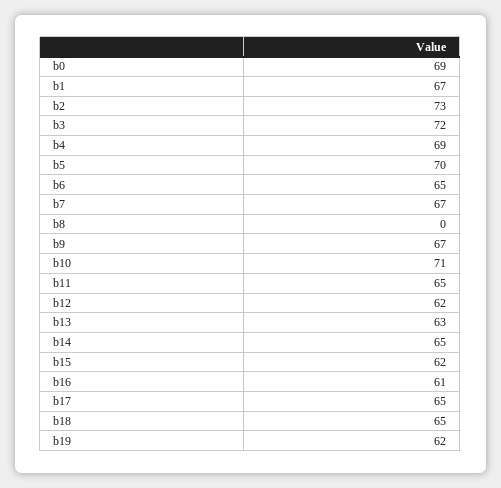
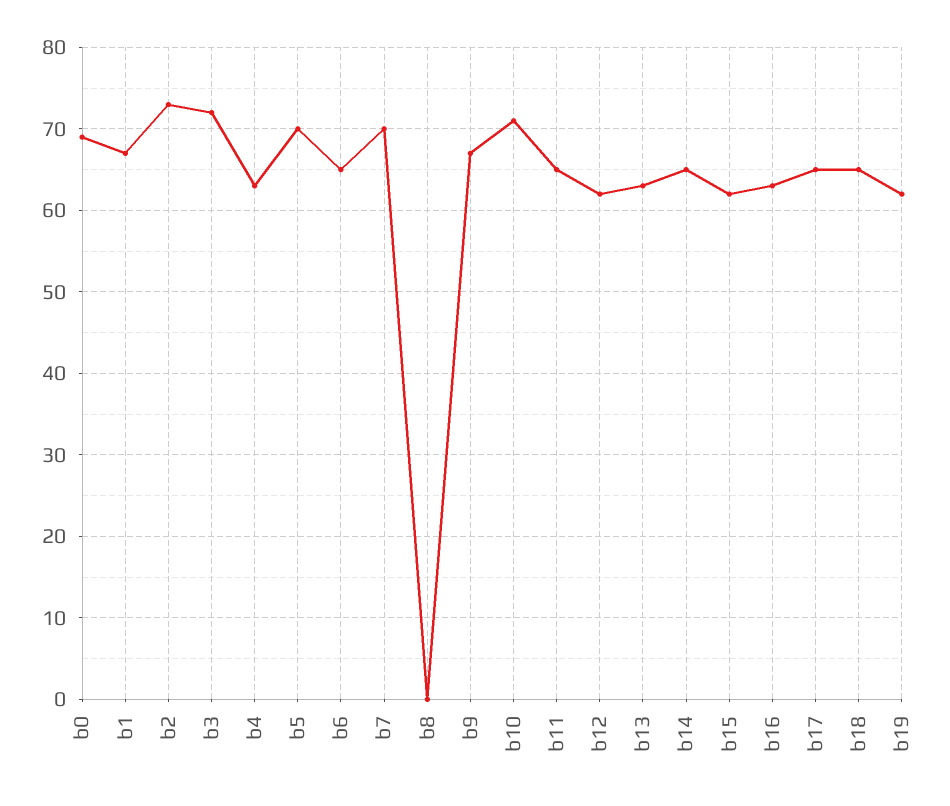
  {
    "b0": 69,
    "b1": 67,
    "b2": 73,
    "b3": 72,
-   "b4": 69,
+   "b4": 63,
    "b5": 70,
    "b6": 65,
-   "b7": 67,
+   "b7": 70,
    "b8": 0,
    "b9": 67,
    "b10": 71,
    "b11": 65,
    "b12": 62,
    "b13": 63,
    "b14": 65,
    "b15": 62,
-   "b16": 61,
+   "b16": 63,
    "b17": 65,
    "b18": 65,
    "b19": 62
  }

